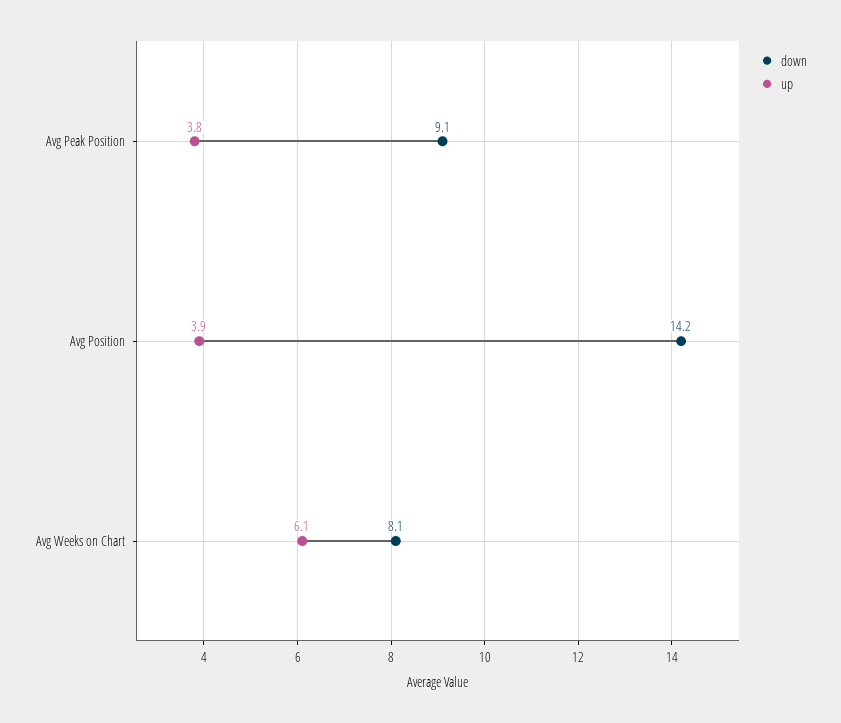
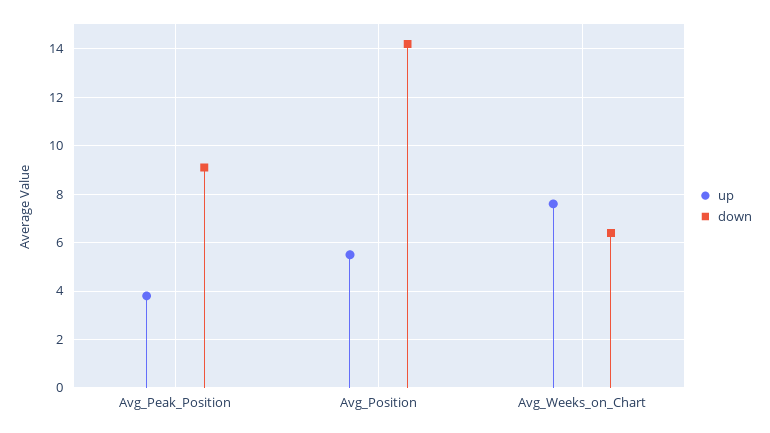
  {
    "down": {
      "Avg Peak Position": 9.1,
      "Avg Position": 14.2,
-     "Avg Weeks on Chart": 8.1
+     "Avg Weeks on Chart": 6.5
    },
    "up": {
      "Avg Peak Position": 3.8,
-     "Avg Position": 3.9,
+     "Avg Position": 5.5,
-     "Avg Weeks on Chart": 6.1
+     "Avg Weeks on Chart": 7.5
    }
  }

